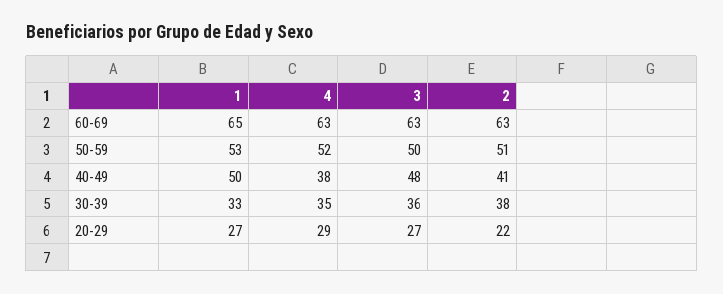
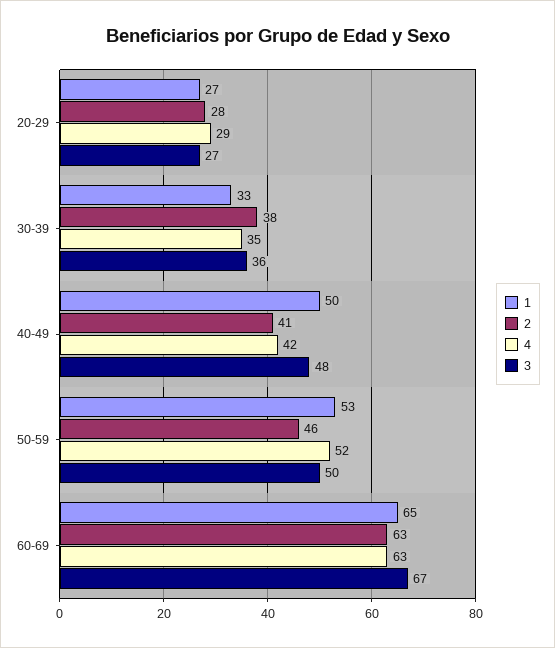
  {
    "1": {
      "60-69": 65,
      "50-59": 53,
      "40-49": 50,
      "30-39": 33,
      "20-29": 27
    },
    "4": {
      "60-69": 63,
      "50-59": 52,
-     "40-49": 38,
+     "40-49": 42,
      "30-39": 35,
      "20-29": 29
    },
    "3": {
-     "60-69": 63,
+     "60-69": 67,
      "50-59": 50,
      "40-49": 48,
      "30-39": 36,
      "20-29": 27
    },
    "2": {
      "60-69": 63,
-     "50-59": 51,
+     "50-59": 46,
      "40-49": 41,
      "30-39": 38,
-     "20-29": 22
+     "20-29": 28
    }
  }

